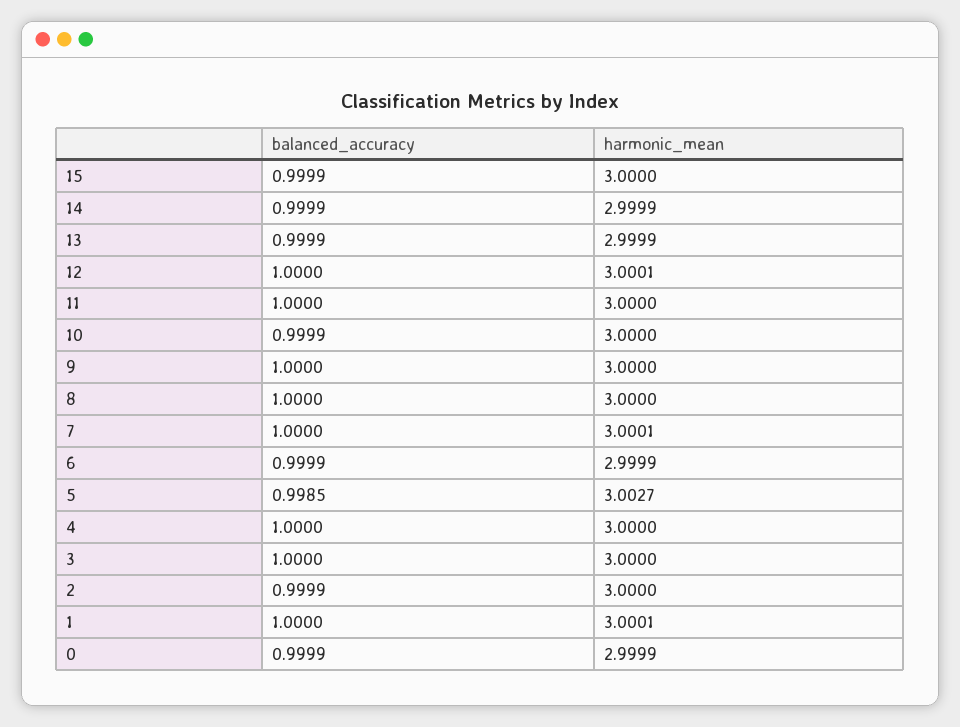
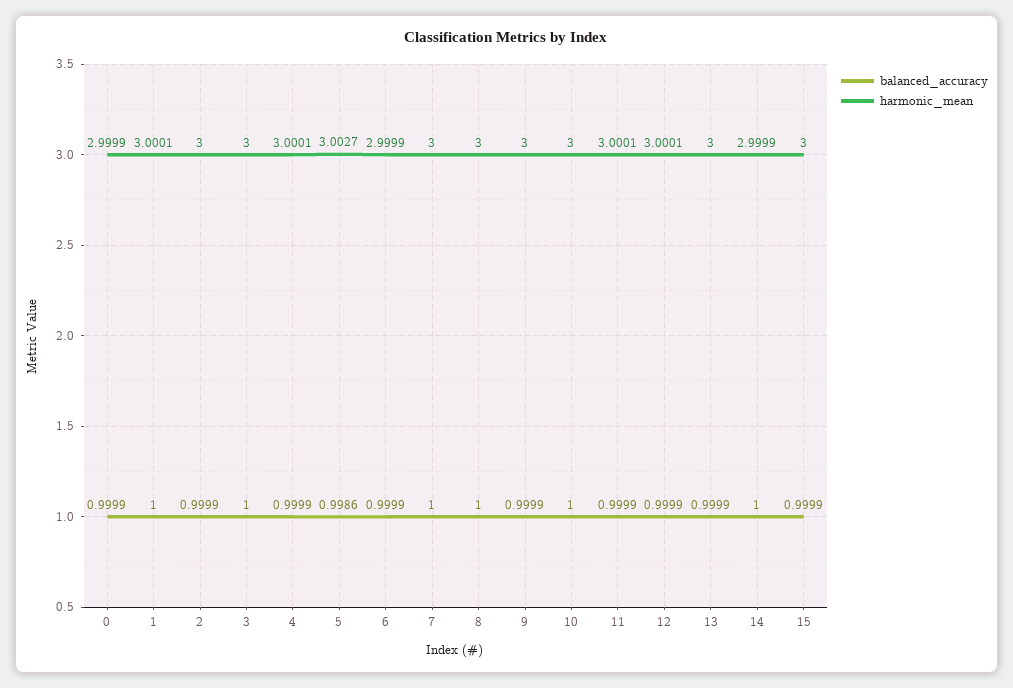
  {
    "balanced_accuracy": {
      "15": 0.9999,
-     "14": 0.9999,
+     "14": 1,
      "13": 0.9999,
-     "12": 1,
+     "12": 0.9999,
-     "11": 1,
+     "11": 0.9999,
-     "10": 0.9999,
+     "10": 1,
-     "9": 1,
+     "9": 0.9999,
      "8": 1,
      "7": 1,
      "6": 0.9999,
-     "5": 0.9985,
+     "5": 0.9986,
-     "4": 1,
+     "4": 0.9999,
      "3": 1,
      "2": 0.9999,
      "1": 1,
      "0": 0.9999
    },
    "harmonic_mean": {
      "15": 3,
      "14": 2.9999,
-     "13": 2.9999,
+     "13": 3,
      "12": 3.0001,
-     "11": 3,
+     "11": 3.0001,
      "10": 3,
      "9": 3,
      "8": 3,
-     "7": 3.0001,
+     "7": 3,
      "6": 2.9999,
      "5": 3.0027,
-     "4": 3,
+     "4": 3.0001,
      "3": 3,
      "2": 3,
      "1": 3.0001,
      "0": 2.9999
    }
  }

